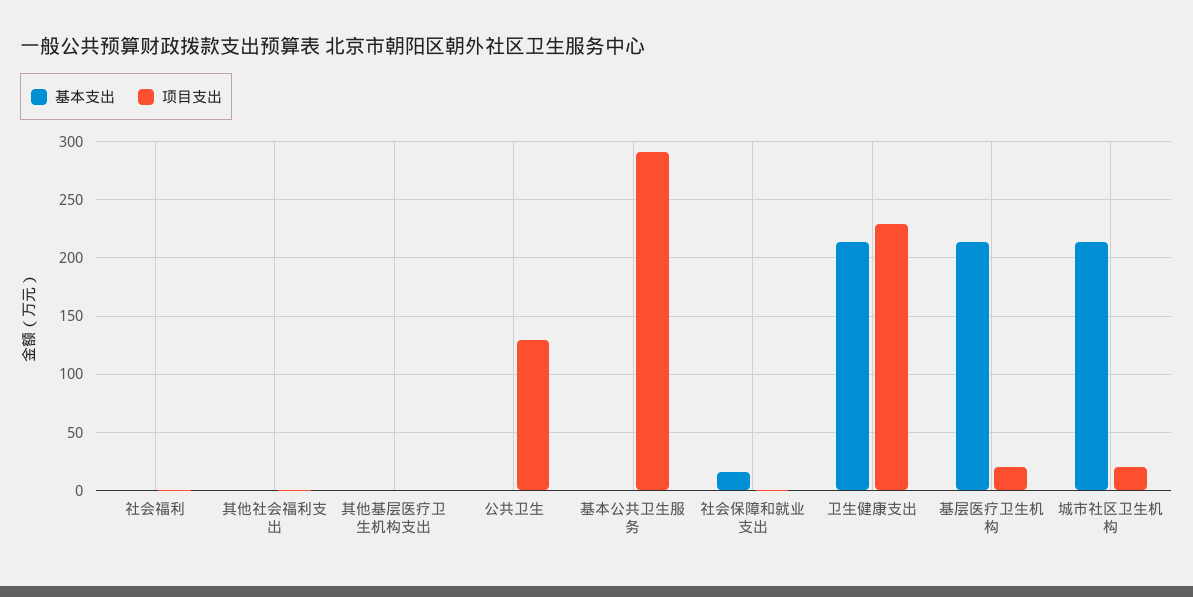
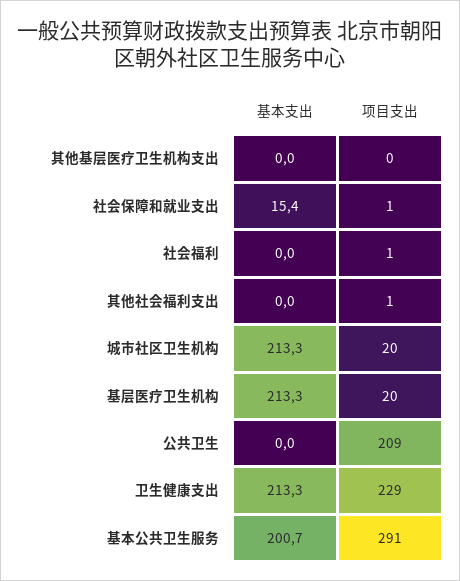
  {
    "基本支出": {
      "社会福利": 0,
      "其他社会福利支出": 0,
      "其他基层医疗卫生机构支出": 0,
      "公共卫生": 0,
-     "基本公共卫生服务": 0,
+     "基本公共卫生服务": 200.7,
      "社会保障和就业支出": 15.4,
      "卫生健康支出": 213.3,
      "基层医疗卫生机构": 213.3,
      "城市社区卫生机构": 213.3
    },
    "项目支出": {
      "社会福利": 1,
      "其他社会福利支出": 1,
      "其他基层医疗卫生机构支出": 0,
-     "公共卫生": 130,
+     "公共卫生": 209,
      "基本公共卫生服务": 291,
      "社会保障和就业支出": 1,
      "卫生健康支出": 229,
      "基层医疗卫生机构": 20,
      "城市社区卫生机构": 20
    }
  }

